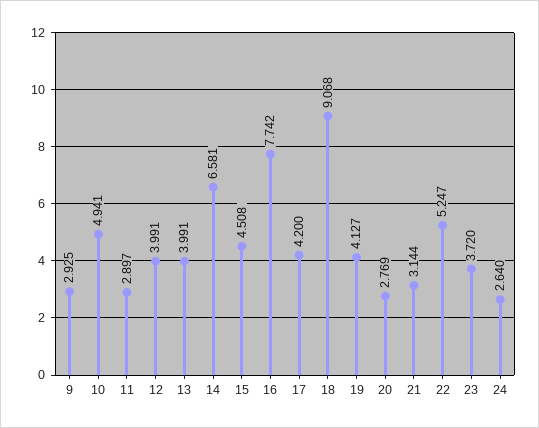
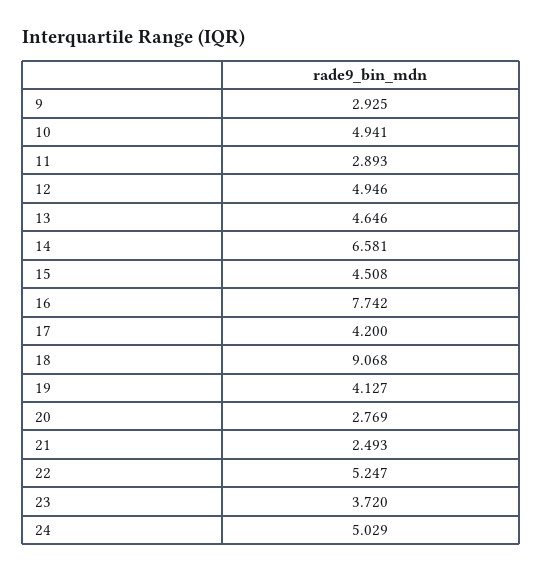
  {
    "9": 2.925,
    "10": 4.941,
-   "11": 2.897,
+   "11": 2.893,
-   "12": 3.991,
+   "12": 4.946,
-   "13": 3.991,
+   "13": 4.646,
    "14": 6.581,
    "15": 4.508,
    "16": 7.742,
    "17": 4.2,
    "18": 9.068,
    "19": 4.127,
    "20": 2.769,
-   "21": 3.144,
+   "21": 2.493,
    "22": 5.247,
    "23": 3.72,
-   "24": 2.64
+   "24": 5.029
  }

